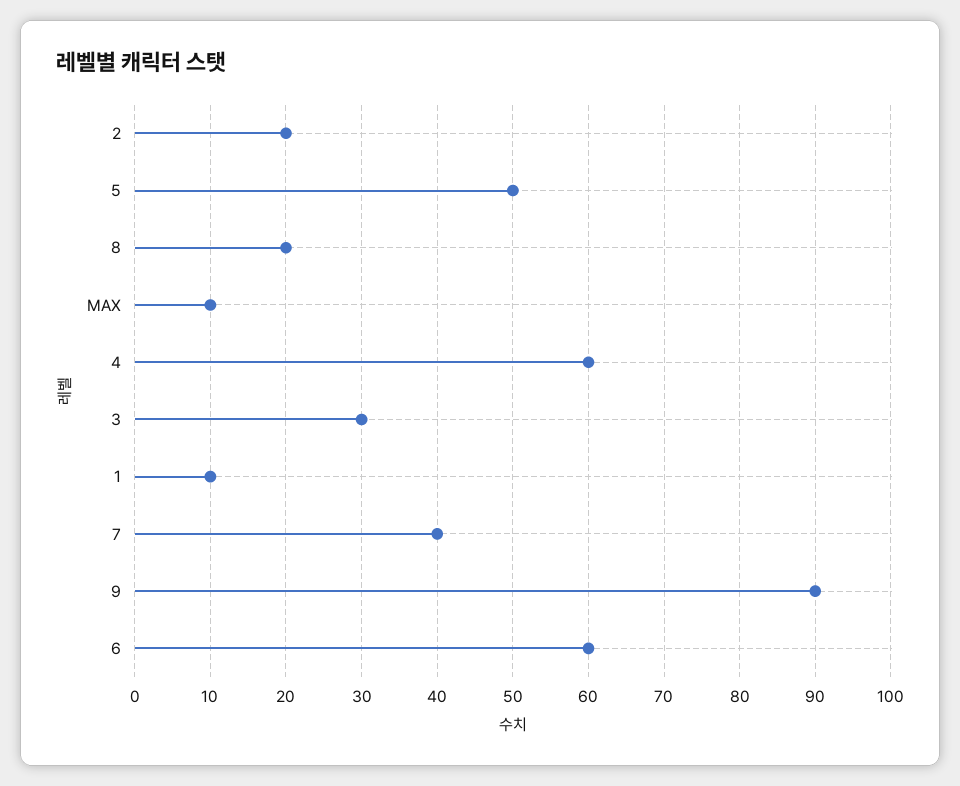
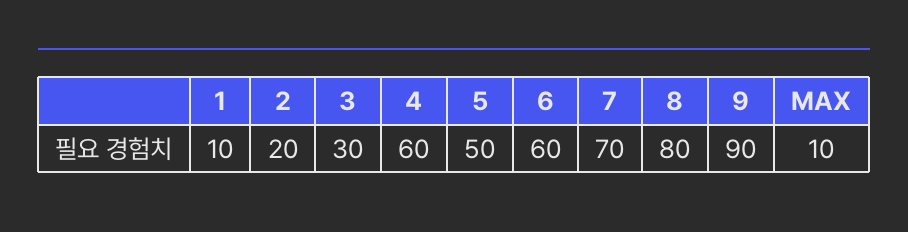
  {
    "2": 20,
    "5": 50,
-   "8": 20,
+   "8": 80,
    "MAX": 10,
    "4": 60,
    "3": 30,
    "1": 10,
-   "7": 40,
+   "7": 70,
    "9": 90,
    "6": 60
  }

